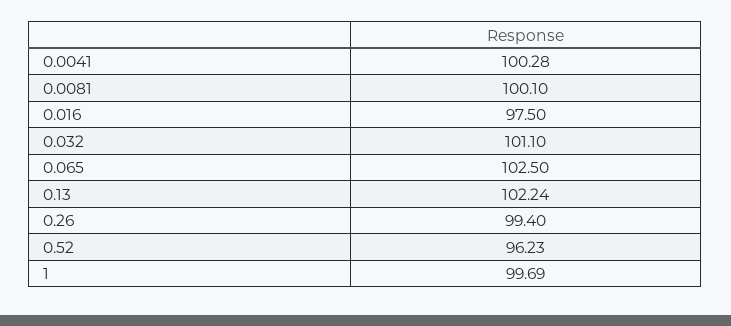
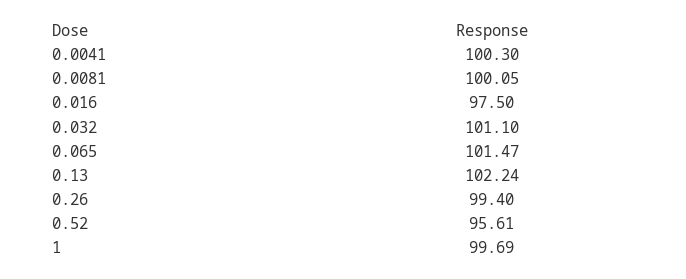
  {
-   "0.0041": 100.28,
+   "0.0041": 100.3,
-   "0.0081": 100.1,
+   "0.0081": 100.05,
    "0.016": 97.5,
    "0.032": 101.1,
-   "0.065": 102.5,
+   "0.065": 101.47,
    "0.13": 102.24,
    "0.26": 99.4,
-   "0.52": 96.23,
+   "0.52": 95.61,
    "1": 99.69
  }

